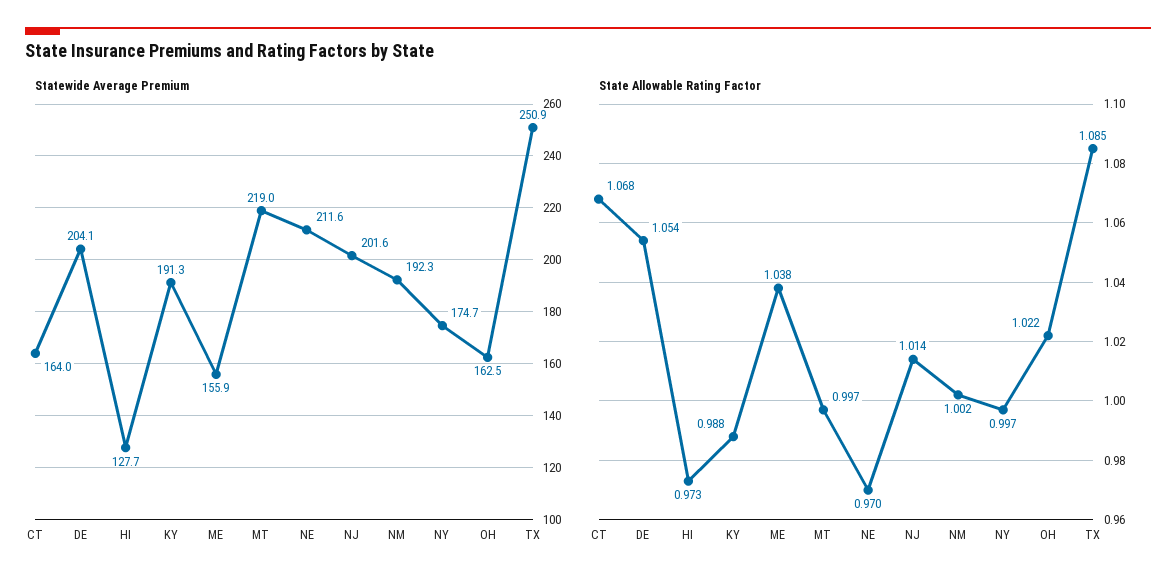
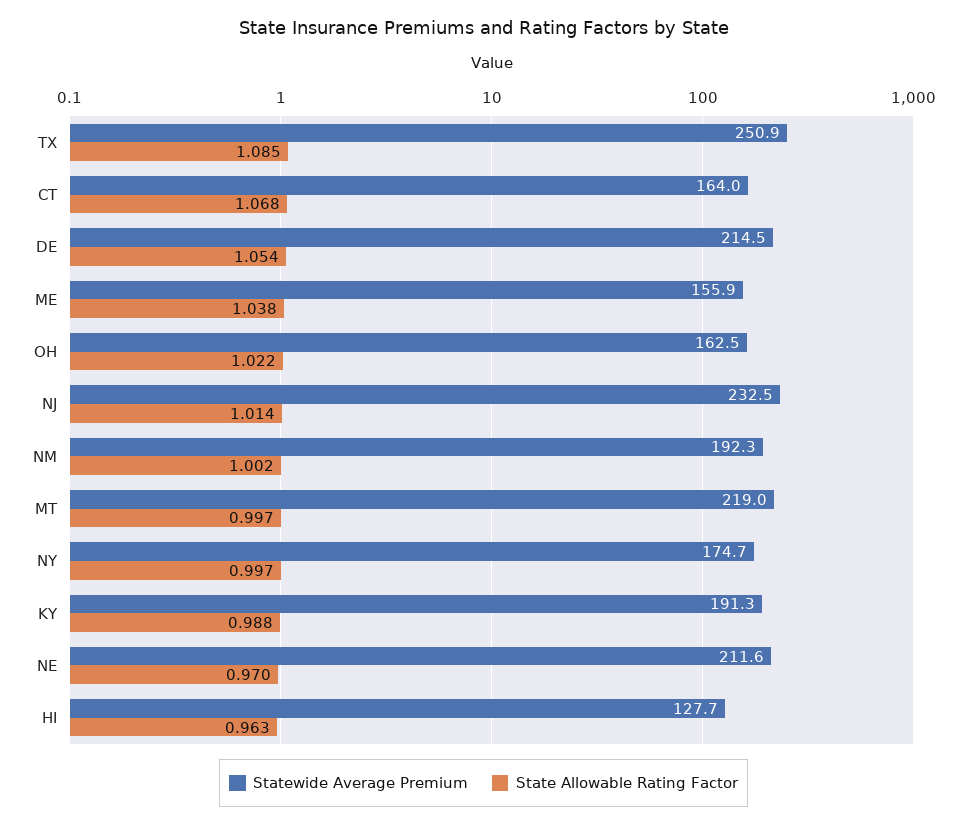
  {
    "Statewide Average Premium": {
      "CT": 164,
-     "DE": 204.1,
+     "DE": 214.5,
      "HI": 127.7,
      "KY": 191.3,
      "ME": 155.9,
      "MT": 219,
      "NE": 211.6,
-     "NJ": 201.6,
+     "NJ": 232.5,
      "NM": 192.3,
      "NY": 174.7,
      "OH": 162.5,
      "TX": 250.9
    },
    "State Allowable Rating Factor": {
      "CT": 1.068,
      "DE": 1.054,
-     "HI": 0.973,
+     "HI": 0.963,
      "KY": 0.988,
      "ME": 1.038,
      "MT": 0.997,
      "NE": 0.97,
      "NJ": 1.014,
      "NM": 1.002,
      "NY": 0.997,
      "OH": 1.022,
      "TX": 1.085
    }
  }

